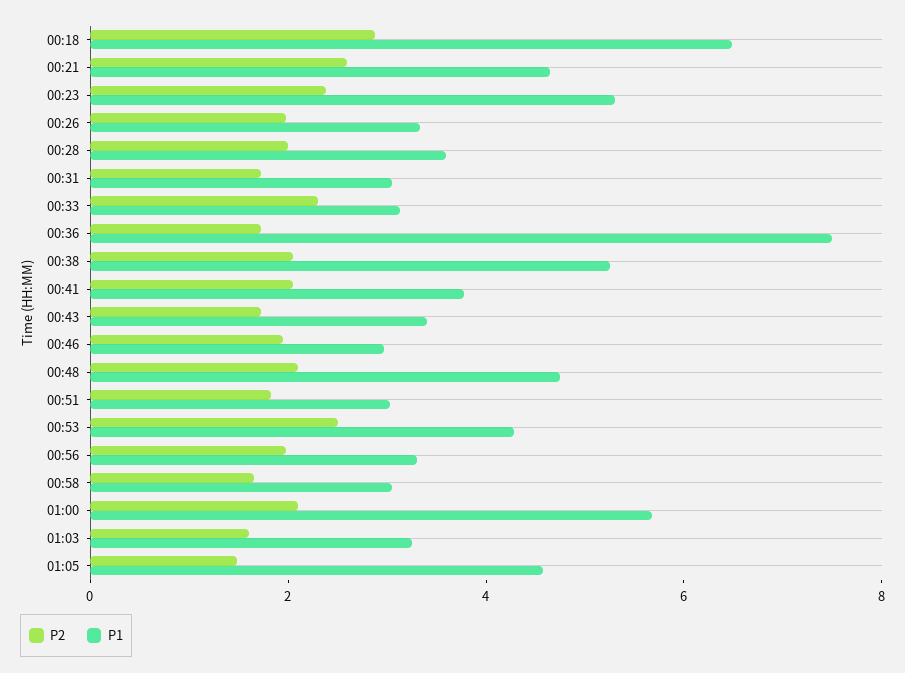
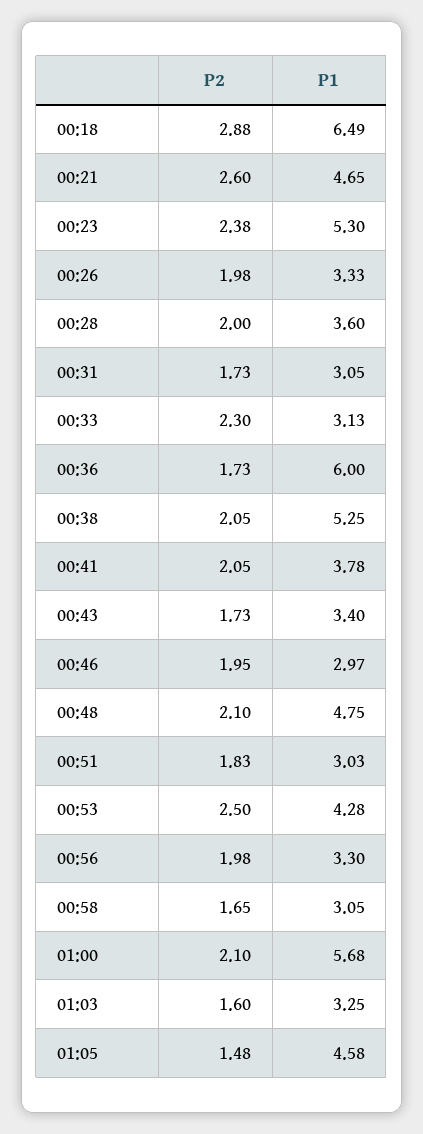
  {
    "P2": {
      "00:18": 2.88,
      "00:21": 2.6,
      "00:23": 2.38,
      "00:26": 1.98,
      "00:28": 2,
      "00:31": 1.73,
      "00:33": 2.3,
      "00:36": 1.73,
      "00:38": 2.05,
      "00:41": 2.05,
      "00:43": 1.73,
      "00:46": 1.95,
      "00:48": 2.1,
      "00:51": 1.83,
      "00:53": 2.5,
      "00:56": 1.98,
      "00:58": 1.65,
      "01:00": 2.1,
      "01:03": 1.6,
      "01:05": 1.48
    },
    "P1": {
      "00:18": 6.49,
      "00:21": 4.65,
      "00:23": 5.3,
      "00:26": 3.33,
      "00:28": 3.6,
      "00:31": 3.05,
      "00:33": 3.13,
-     "00:36": 7.5,
+     "00:36": 6,
      "00:38": 5.25,
      "00:41": 3.78,
      "00:43": 3.4,
      "00:46": 2.97,
      "00:48": 4.75,
      "00:51": 3.03,
      "00:53": 4.28,
      "00:56": 3.3,
      "00:58": 3.05,
      "01:00": 5.68,
      "01:03": 3.25,
      "01:05": 4.58
    }
  }

